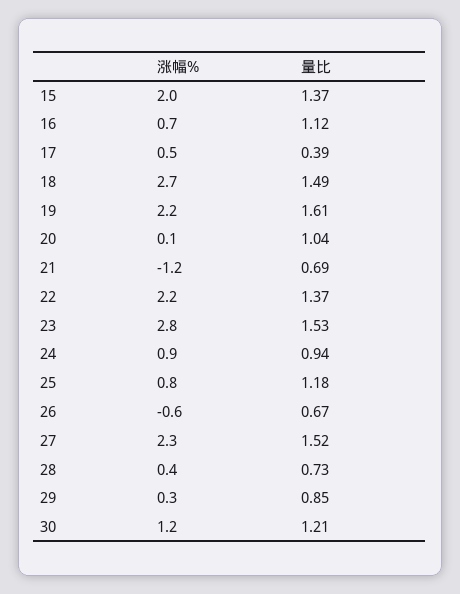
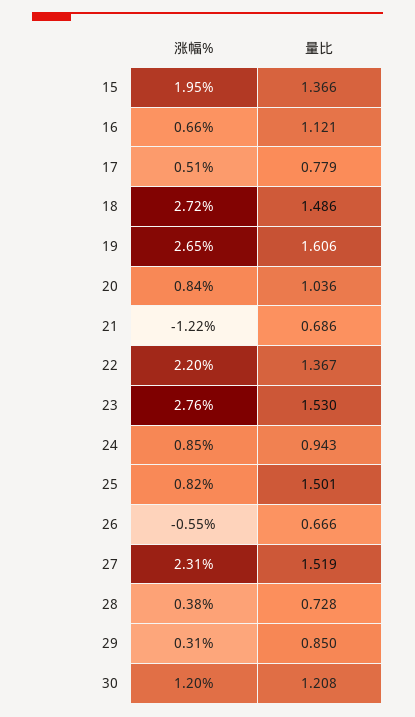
  {
    "涨幅%": {
      "15": 1.95,
      "16": 0.66,
      "17": 0.51,
      "18": 2.72,
-     "19": 2.2,
+     "19": 2.65,
-     "20": 0.1,
+     "20": 0.84,
      "21": -1.22,
      "22": 2.2,
      "23": 2.76,
      "24": 0.85,
      "25": 0.82,
      "26": -0.55,
      "27": 2.31,
      "28": 0.38,
      "29": 0.31,
      "30": 1.2
    },
    "量比": {
      "15": 1.366,
      "16": 1.121,
-     "17": 0.39,
+     "17": 0.779,
      "18": 1.486,
      "19": 1.606,
      "20": 1.036,
      "21": 0.686,
      "22": 1.367,
      "23": 1.53,
      "24": 0.943,
-     "25": 1.18,
+     "25": 1.501,
      "26": 0.666,
      "27": 1.519,
      "28": 0.728,
      "29": 0.85,
      "30": 1.208
    }
  }

